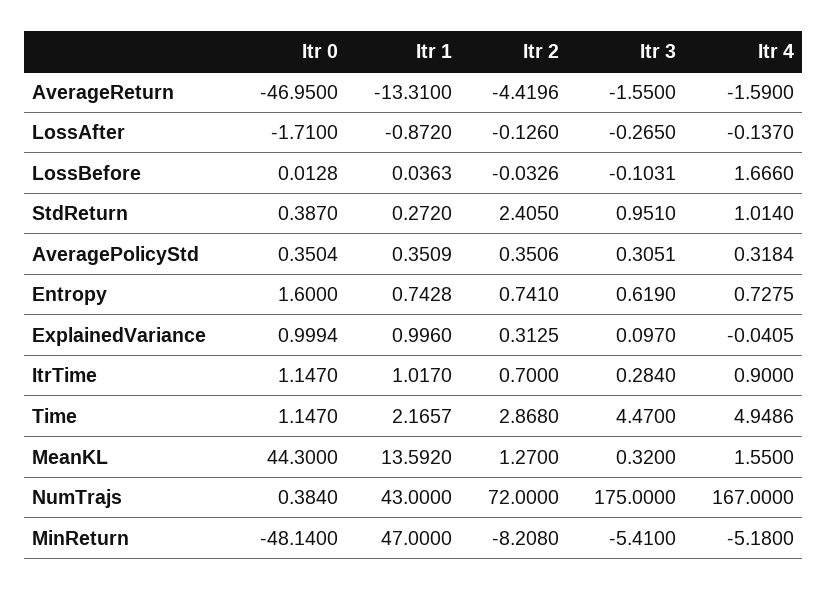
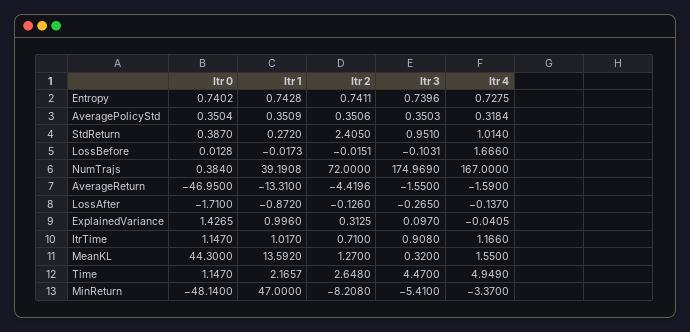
  {
    "Itr 0": {
      "AverageReturn": -46.95,
      "LossAfter": -1.71,
      "LossBefore": 0.0128,
      "StdReturn": 0.387,
      "AveragePolicyStd": 0.3504,
-     "Entropy": 1.6,
+     "Entropy": 0.7402,
-     "ExplainedVariance": 0.9994,
+     "ExplainedVariance": 1.4265,
      "ItrTime": 1.147,
      "Time": 1.147,
      "MeanKL": 44.3,
      "NumTrajs": 0.384,
      "MinReturn": -48.14
    },
    "Itr 1": {
      "AverageReturn": -13.31,
      "LossAfter": -0.872,
-     "LossBefore": 0.0363,
+     "LossBefore": -0.0173,
      "StdReturn": 0.272,
      "AveragePolicyStd": 0.3509,
      "Entropy": 0.7428,
      "ExplainedVariance": 0.996,
      "ItrTime": 1.017,
      "Time": 2.1657,
      "MeanKL": 13.592,
-     "NumTrajs": 43,
+     "NumTrajs": 39.1908,
      "MinReturn": 47
    },
    "Itr 2": {
      "AverageReturn": -4.4196,
      "LossAfter": -0.126,
-     "LossBefore": -0.0326,
+     "LossBefore": -0.0151,
      "StdReturn": 2.405,
      "AveragePolicyStd": 0.3506,
-     "Entropy": 0.741,
+     "Entropy": 0.7411,
      "ExplainedVariance": 0.3125,
-     "ItrTime": 0.7,
+     "ItrTime": 0.71,
-     "Time": 2.868,
+     "Time": 2.648,
      "MeanKL": 1.27,
      "NumTrajs": 72,
      "MinReturn": -8.208
    },
    "Itr 3": {
      "AverageReturn": -1.55,
      "LossAfter": -0.265,
      "LossBefore": -0.1031,
      "StdReturn": 0.951,
-     "AveragePolicyStd": 0.3051,
+     "AveragePolicyStd": 0.3503,
-     "Entropy": 0.619,
+     "Entropy": 0.7396,
      "ExplainedVariance": 0.097,
-     "ItrTime": 0.284,
+     "ItrTime": 0.908,
      "Time": 4.47,
      "MeanKL": 0.32,
-     "NumTrajs": 175,
+     "NumTrajs": 174.969,
      "MinReturn": -5.41
    },
    "Itr 4": {
      "AverageReturn": -1.59,
      "LossAfter": -0.137,
      "LossBefore": 1.666,
      "StdReturn": 1.014,
      "AveragePolicyStd": 0.3184,
      "Entropy": 0.7275,
      "ExplainedVariance": -0.0405,
-     "ItrTime": 0.9,
+     "ItrTime": 1.166,
-     "Time": 4.9486,
+     "Time": 4.949,
      "MeanKL": 1.55,
      "NumTrajs": 167,
-     "MinReturn": -5.18
+     "MinReturn": -3.37
    }
  }

